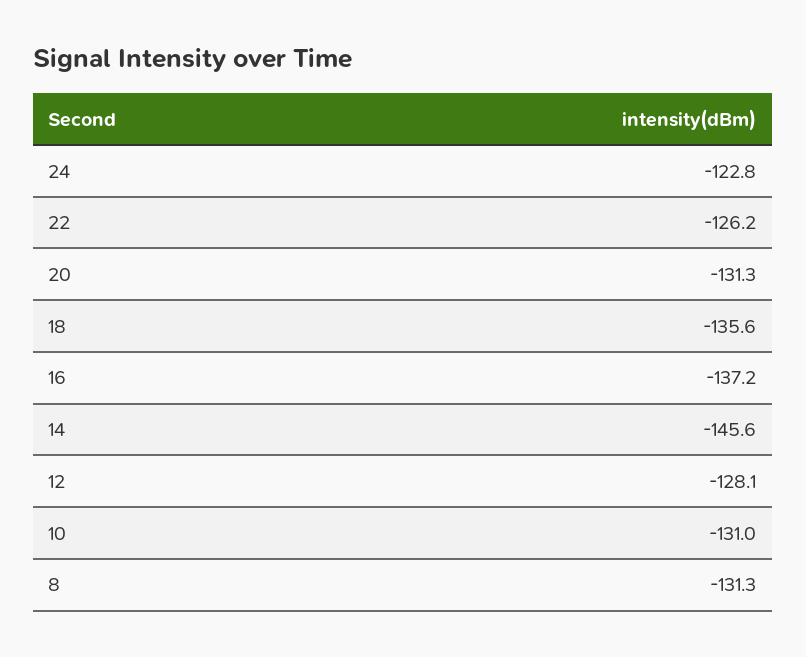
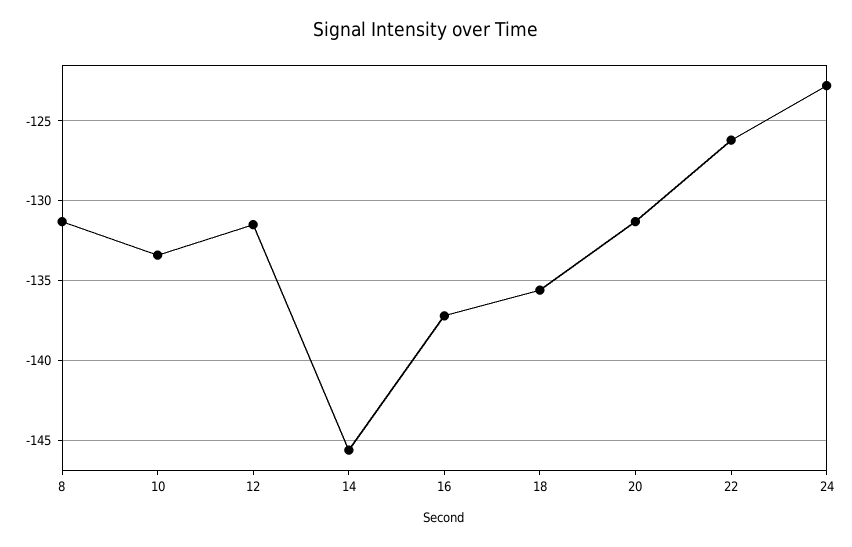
  {
    "24": -122.8,
    "22": -126.2,
    "20": -131.3,
    "18": -135.6,
    "16": -137.2,
    "14": -145.6,
-   "12": -128.1,
+   "12": -131.5,
-   "10": -131,
+   "10": -133.5,
    "8": -131.3
  }

